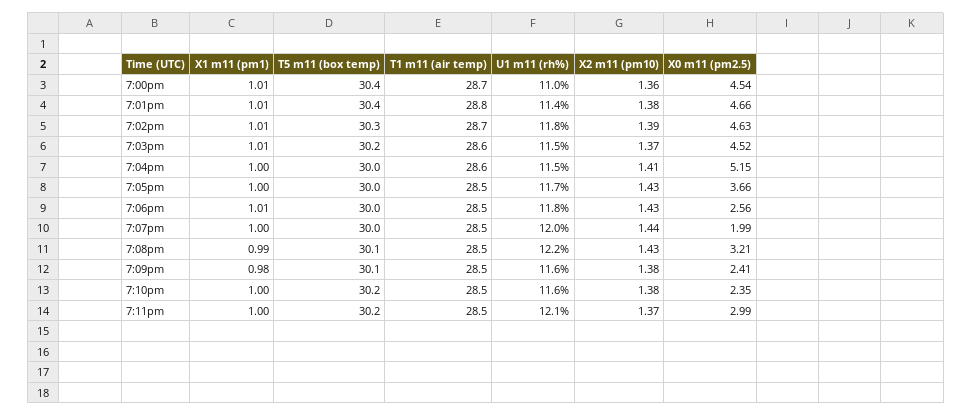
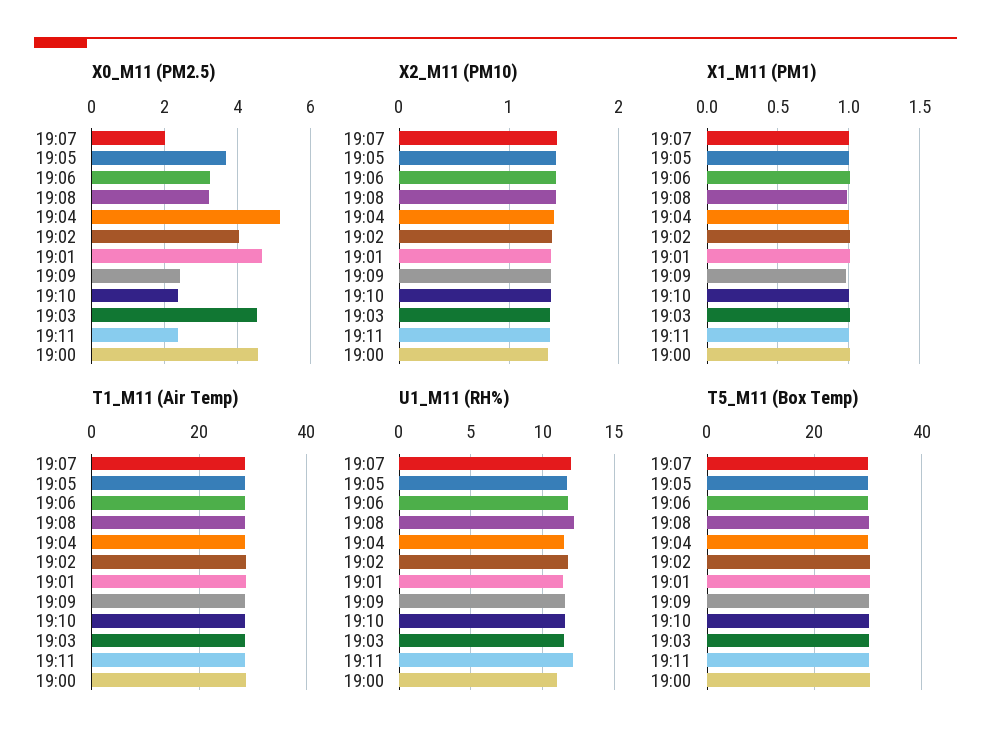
  {
    "X1 m11 (pm1)": {
      "7:00pm": 1.01,
      "7:01pm": 1.01,
      "7:02pm": 1.01,
      "7:03pm": 1.01,
      "7:04pm": 1,
      "7:05pm": 1,
      "7:06pm": 1.01,
      "7:07pm": 1,
      "7:08pm": 0.99,
      "7:09pm": 0.98,
      "7:10pm": 1,
      "7:11pm": 1
    },
    "T5 m11 (box temp)": {
      "7:00pm": 30.4,
      "7:01pm": 30.4,
      "7:02pm": 30.3,
      "7:03pm": 30.2,
      "7:04pm": 30,
      "7:05pm": 30,
      "7:06pm": 30,
      "7:07pm": 30,
      "7:08pm": 30.1,
      "7:09pm": 30.1,
      "7:10pm": 30.2,
      "7:11pm": 30.2
    },
    "T1 m11 (air temp)": {
      "7:00pm": 28.7,
      "7:01pm": 28.8,
      "7:02pm": 28.7,
      "7:03pm": 28.6,
      "7:04pm": 28.6,
      "7:05pm": 28.5,
      "7:06pm": 28.5,
      "7:07pm": 28.5,
      "7:08pm": 28.5,
      "7:09pm": 28.5,
      "7:10pm": 28.5,
      "7:11pm": 28.5
    },
    "U1 m11 (rh%)": {
      "7:00pm": 11,
      "7:01pm": 11.4,
      "7:02pm": 11.8,
      "7:03pm": 11.5,
      "7:04pm": 11.5,
      "7:05pm": 11.7,
      "7:06pm": 11.8,
      "7:07pm": 12,
      "7:08pm": 12.2,
      "7:09pm": 11.6,
      "7:10pm": 11.6,
      "7:11pm": 12.1
    },
    "X2 m11 (pm10)": {
      "7:00pm": 1.36,
      "7:01pm": 1.38,
      "7:02pm": 1.39,
      "7:03pm": 1.37,
      "7:04pm": 1.41,
      "7:05pm": 1.43,
      "7:06pm": 1.43,
      "7:07pm": 1.44,
      "7:08pm": 1.43,
      "7:09pm": 1.38,
      "7:10pm": 1.38,
      "7:11pm": 1.37
    },
    "X0 m11 (pm2.5)": {
      "7:00pm": 4.54,
      "7:01pm": 4.66,
-     "7:02pm": 4.63,
+     "7:02pm": 4,
      "7:03pm": 4.52,
      "7:04pm": 5.15,
      "7:05pm": 3.66,
-     "7:06pm": 2.56,
+     "7:06pm": 3.2,
      "7:07pm": 1.99,
      "7:08pm": 3.21,
      "7:09pm": 2.41,
      "7:10pm": 2.35,
-     "7:11pm": 2.99
+     "7:11pm": 2.4
    }
  }

